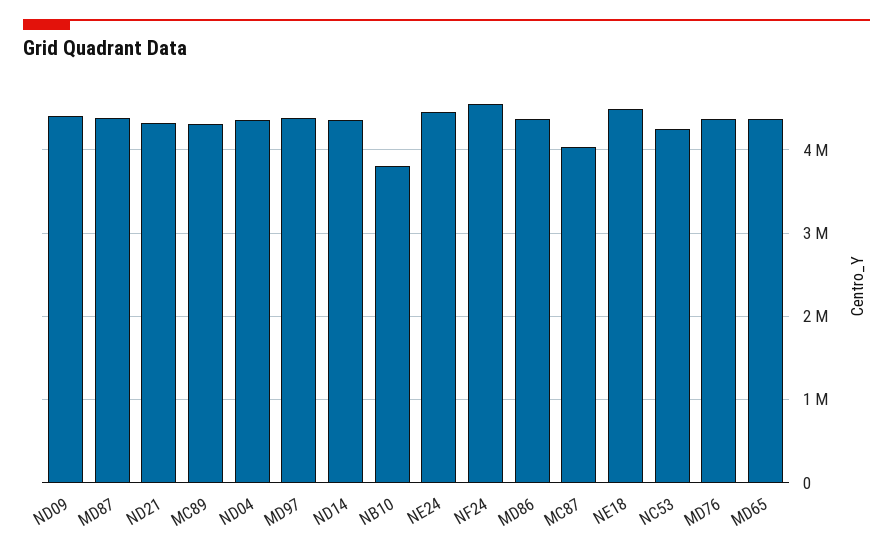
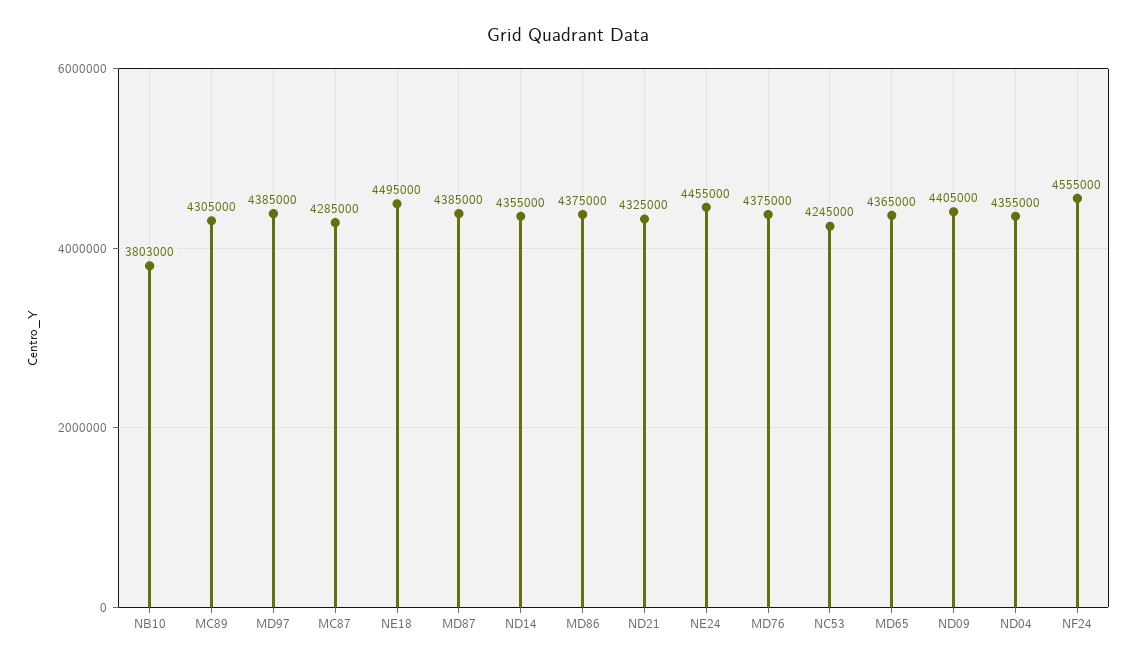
  {
    "ND09": 4405000,
    "MD87": 4385000,
    "ND21": 4325000,
    "MC89": 4305000,
    "ND04": 4355000,
    "MD97": 4385000,
    "ND14": 4355000,
    "NB10": 3803000,
    "NE24": 4455000,
    "NF24": 4555000,
    "MD86": 4375000,
-   "MC87": 4000000,
+   "MC87": 4285000,
    "NE18": 4495000,
    "NC53": 4245000,
    "MD76": 4375000,
    "MD65": 4365000
  }

